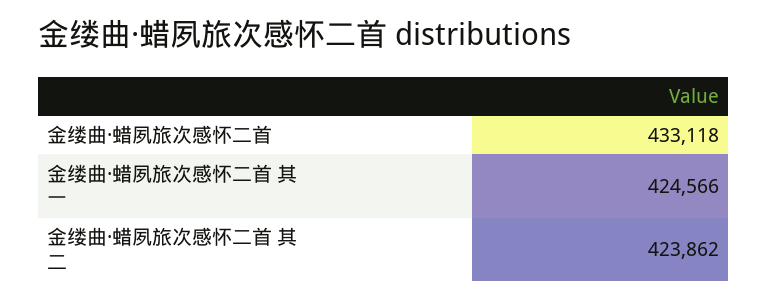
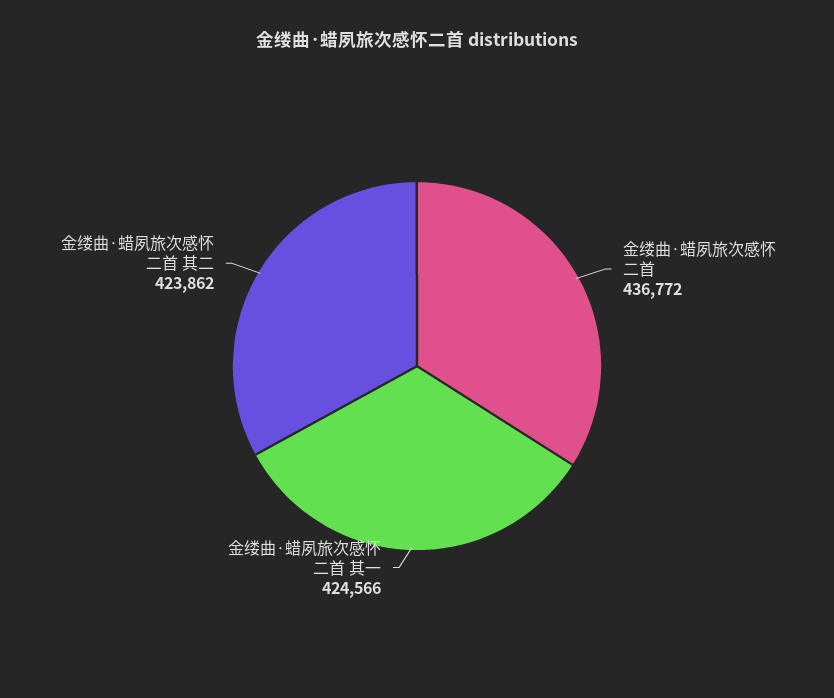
  {
-   "金缕曲·蜡夙旅次感怀二首": 433118,
+   "金缕曲·蜡夙旅次感怀二首": 436772,
    "金缕曲·蜡夙旅次感怀二首 其一": 424566,
    "金缕曲·蜡夙旅次感怀二首 其二": 423862
  }

